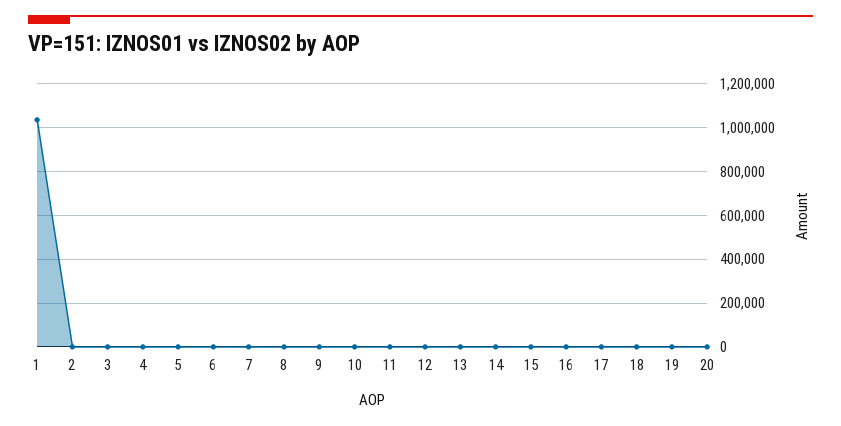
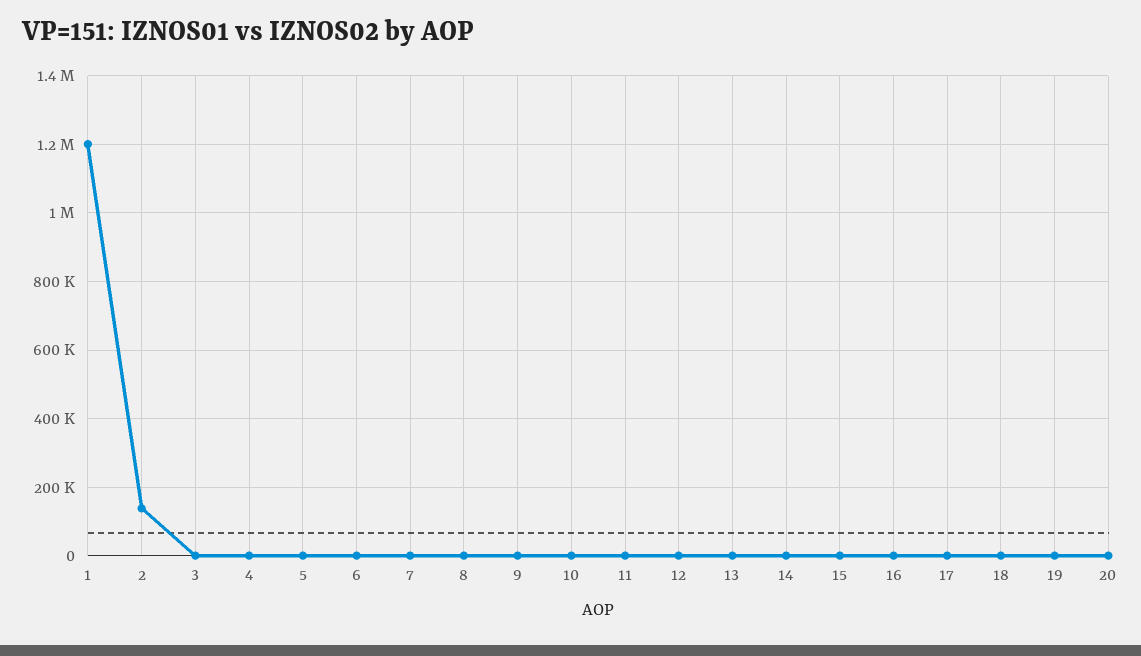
  {
-   "1": 1050000,
+   "1": 1200000,
-   "2": 0,
+   "2": 140000,
    "3": 0,
    "4": 0,
    "5": 0,
    "6": 0,
    "7": 0,
    "8": 0,
    "9": 0,
    "10": 0,
    "11": 0,
    "12": 0,
    "13": 0,
    "14": 0,
    "15": 0,
    "16": 0,
    "17": 0,
    "18": 0,
    "19": 0,
    "20": 0
  }

